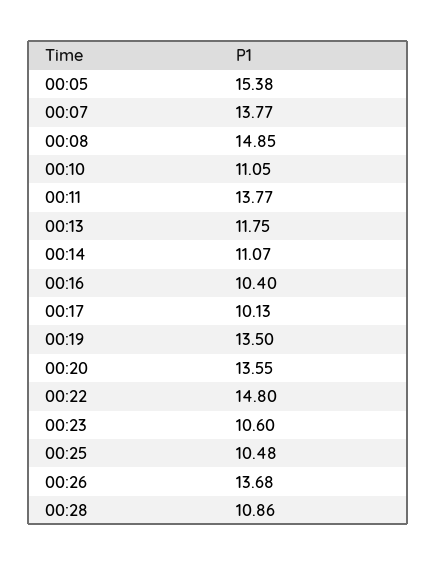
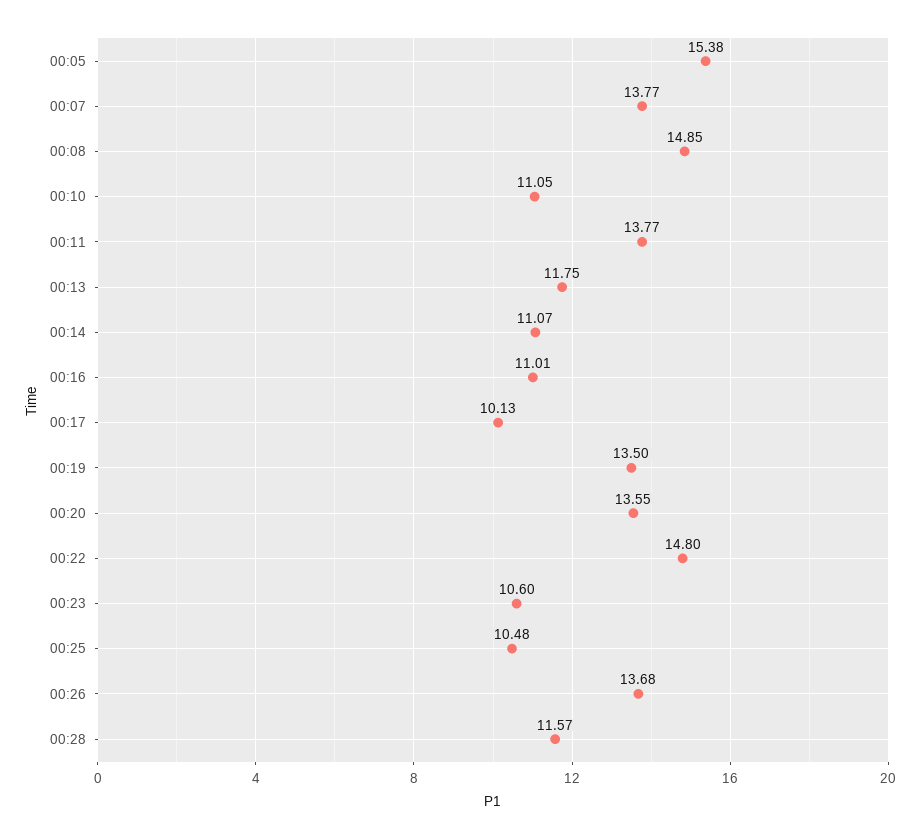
  {
    "00:05": 15.38,
    "00:07": 13.77,
    "00:08": 14.85,
    "00:10": 11.05,
    "00:11": 13.77,
    "00:13": 11.75,
    "00:14": 11.07,
-   "00:16": 10.4,
+   "00:16": 11.01,
    "00:17": 10.13,
    "00:19": 13.5,
    "00:20": 13.55,
    "00:22": 14.8,
    "00:23": 10.6,
    "00:25": 10.48,
    "00:26": 13.68,
-   "00:28": 10.86
+   "00:28": 11.57
  }

